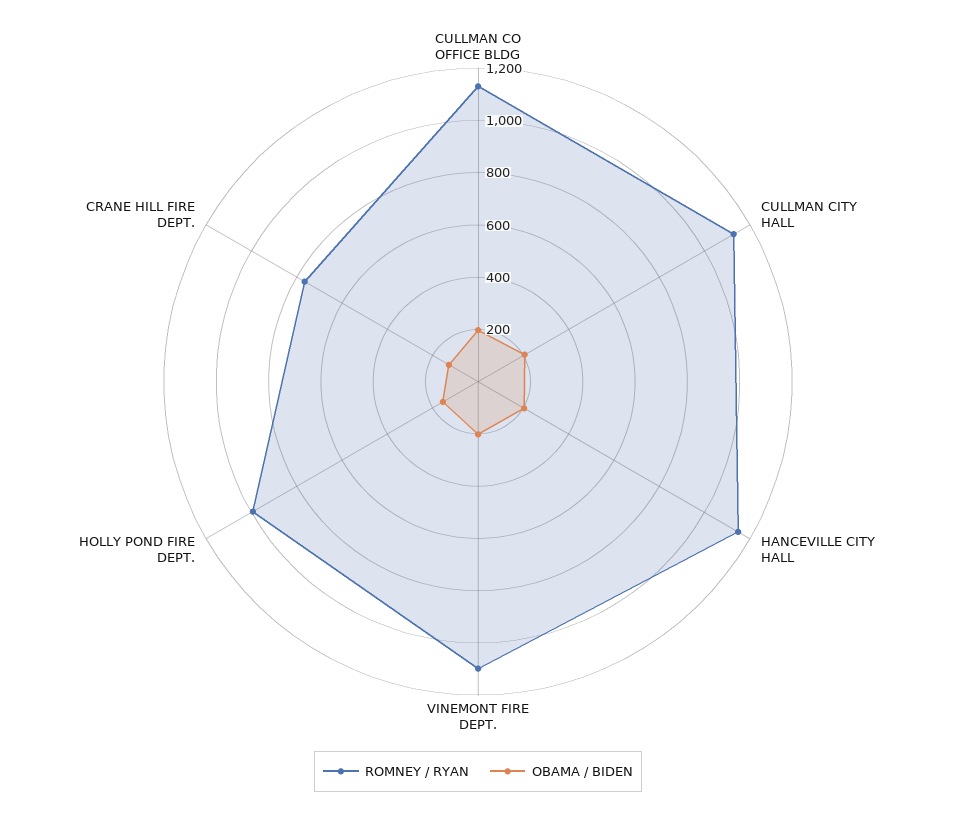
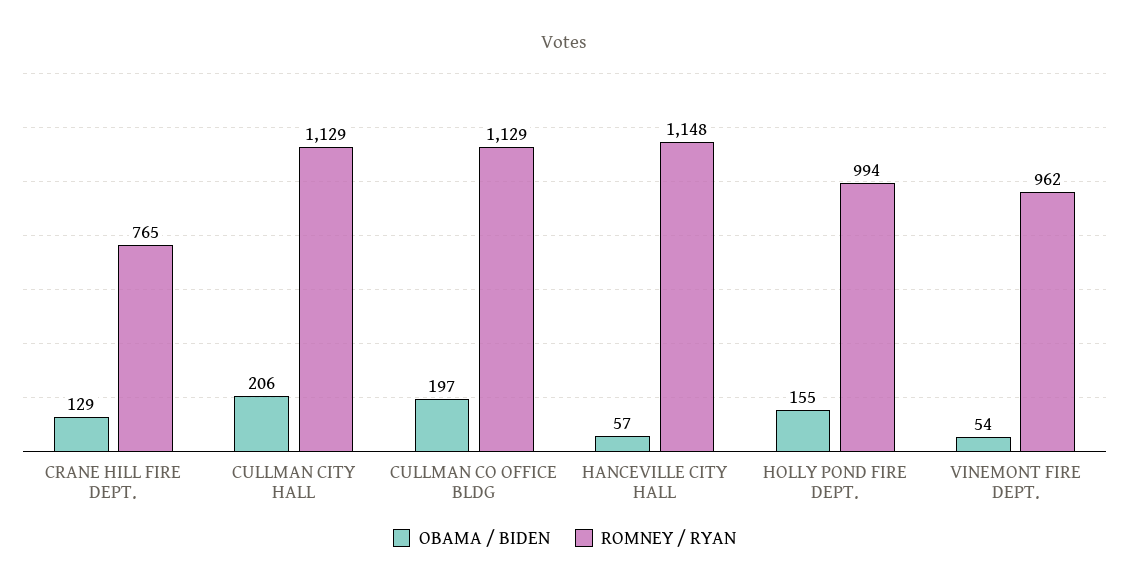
  {
    "ROMNEY / RYAN": {
      "CULLMAN CO OFFICE BLDG": 1129,
      "CULLMAN CITY HALL": 1129,
      "HANCEVILLE CITY HALL": 1148,
-     "VINEMONT FIRE DEPT.": 1100,
+     "VINEMONT FIRE DEPT.": 962,
      "HOLLY POND FIRE DEPT.": 994,
      "CRANE HILL FIRE DEPT.": 765
    },
    "OBAMA / BIDEN": {
      "CULLMAN CO OFFICE BLDG": 197,
      "CULLMAN CITY HALL": 206,
-     "HANCEVILLE CITY HALL": 200,
+     "HANCEVILLE CITY HALL": 57,
-     "VINEMONT FIRE DEPT.": 200,
+     "VINEMONT FIRE DEPT.": 54,
      "HOLLY POND FIRE DEPT.": 155,
      "CRANE HILL FIRE DEPT.": 129
    }
  }

